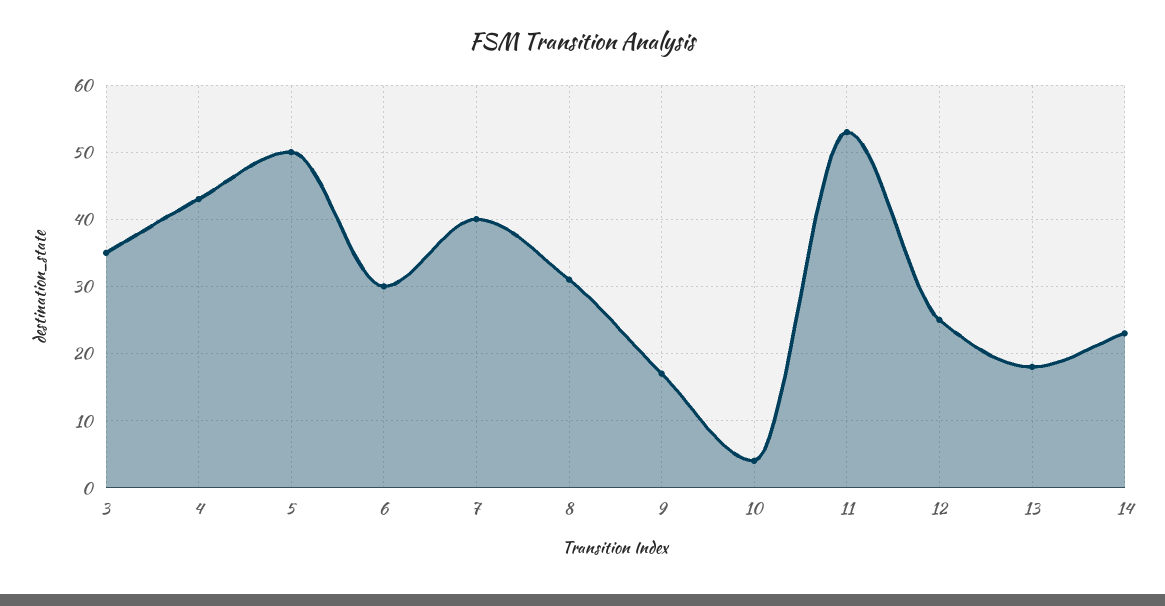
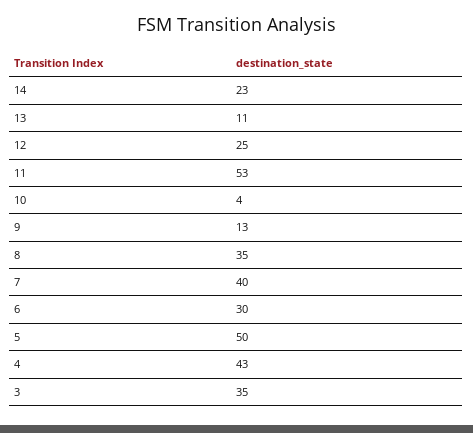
  {
    "3": 35,
    "4": 43,
    "5": 50,
    "6": 30,
    "7": 40,
-   "8": 31,
+   "8": 35,
-   "9": 17,
+   "9": 13,
    "10": 4,
    "11": 53,
    "12": 25,
-   "13": 18,
+   "13": 11,
    "14": 23
  }

